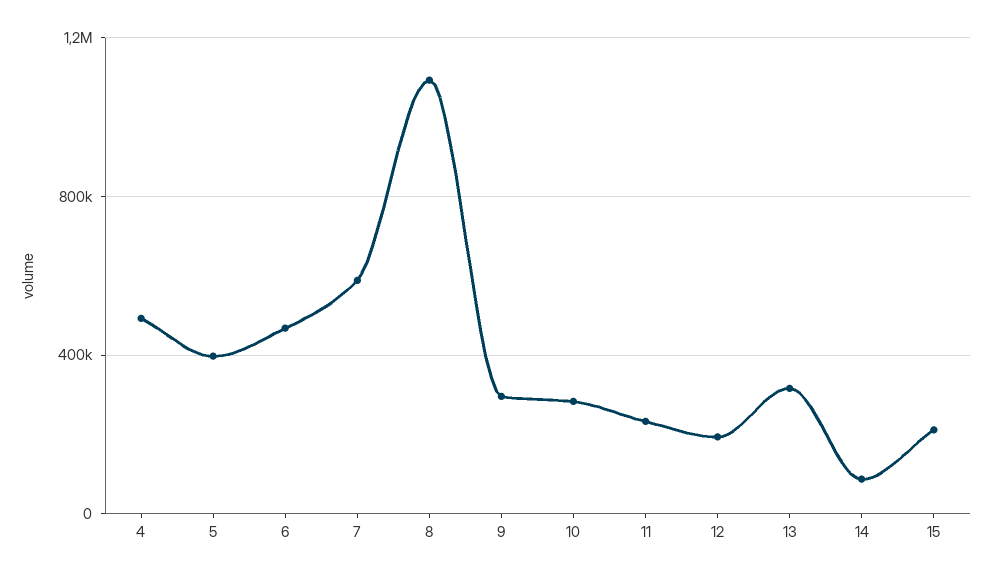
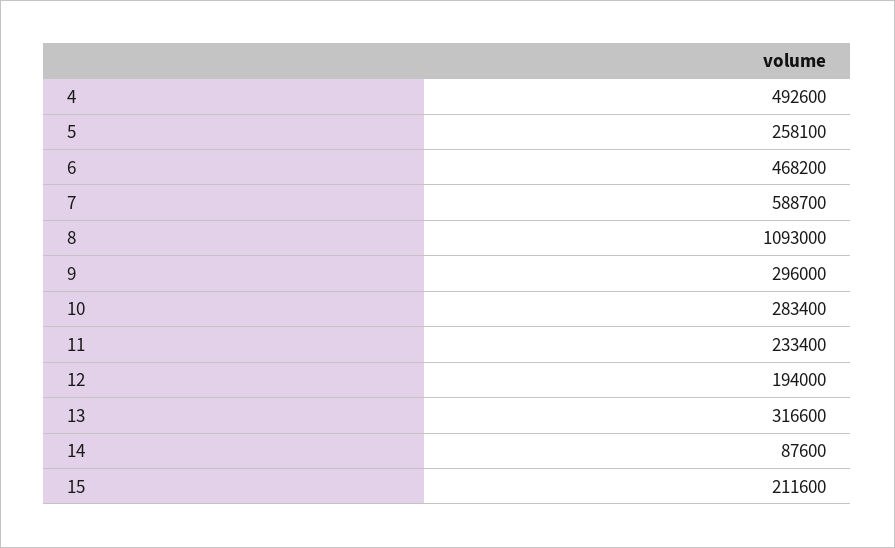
  {
    "4": 492600,
-   "5": 400000,
+   "5": 258100,
    "6": 468200,
    "7": 588700,
    "8": 1093000,
    "9": 296000,
    "10": 283400,
    "11": 233400,
    "12": 194000,
    "13": 316600,
    "14": 87600,
    "15": 211600
  }

